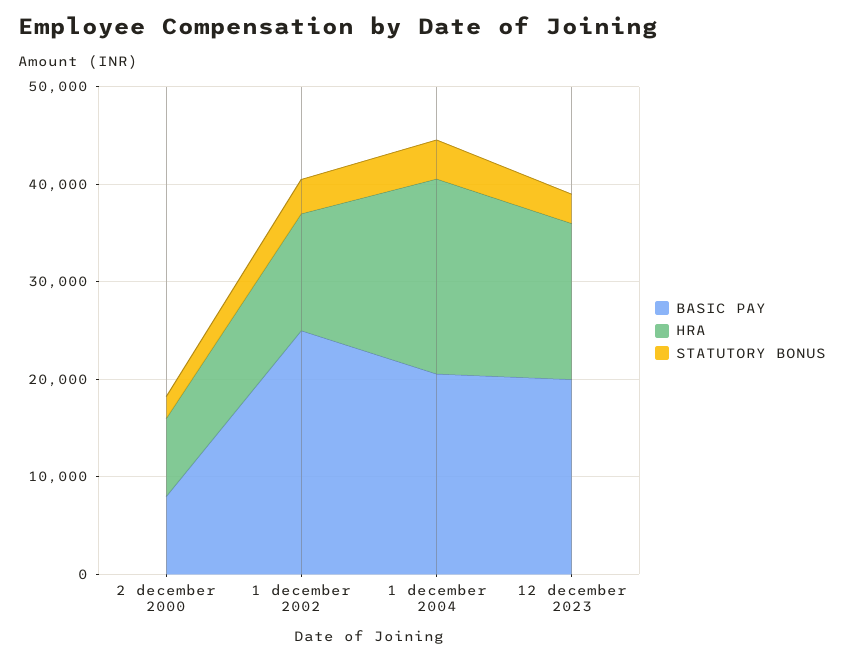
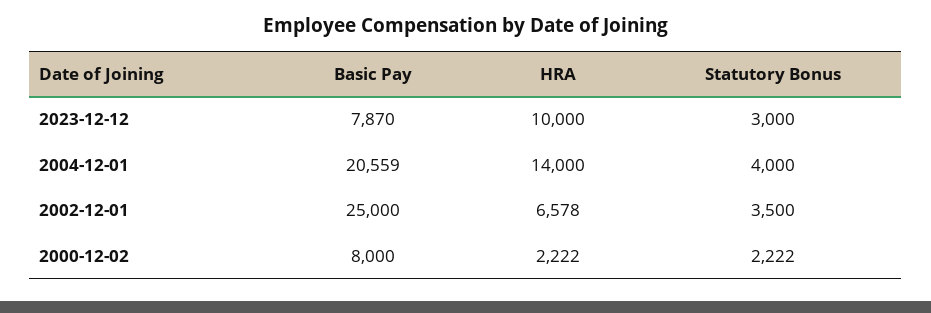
  {
    "BASIC PAY": {
      "2 december 2000": 8000,
      "1 december 2002": 25000,
      "1 december 2004": 20559,
-     "12 december 2023": 20000
+     "12 december 2023": 7870
    },
    "HRA": {
-     "2 december 2000": 8000,
+     "2 december 2000": 2222,
-     "1 december 2002": 12000,
+     "1 december 2002": 6578,
-     "1 december 2004": 20000,
+     "1 december 2004": 14000,
-     "12 december 2023": 16000
+     "12 december 2023": 10000
    },
    "STATUTORY BONUS": {
      "2 december 2000": 2222,
      "1 december 2002": 3500,
      "1 december 2004": 4000,
      "12 december 2023": 3000
    }
  }

